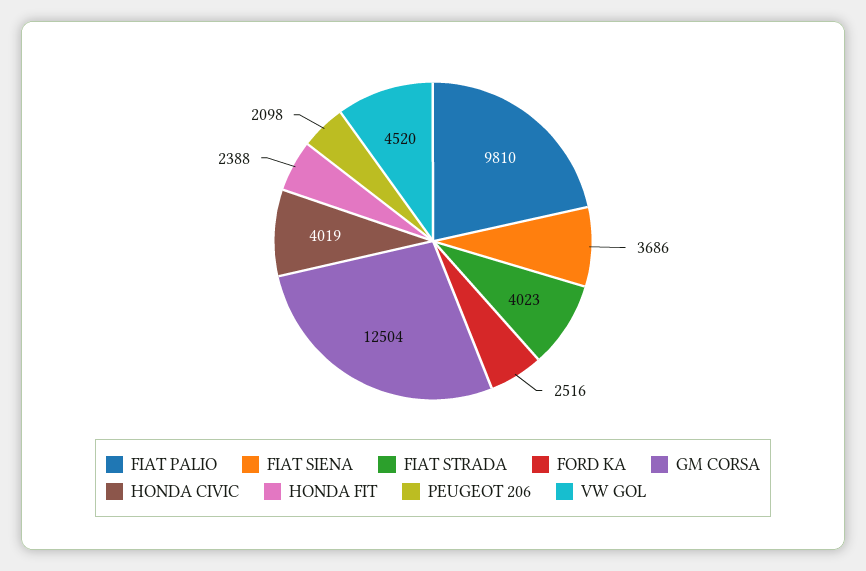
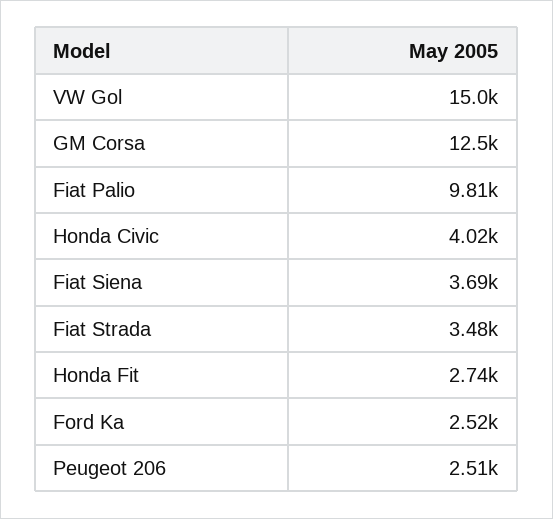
  {
    "FIAT PALIO": 9810,
    "FIAT SIENA": 3686,
-   "FIAT STRADA": 4023,
+   "FIAT STRADA": 3480,
    "FORD KA": 2516,
    "GM CORSA": 12504,
    "HONDA CIVIC": 4019,
-   "HONDA FIT": 2388,
+   "HONDA FIT": 2740,
-   "PEUGEOT 206": 2098,
+   "PEUGEOT 206": 2510,
-   "VW GOL": 4520
+   "VW GOL": 15000
  }

